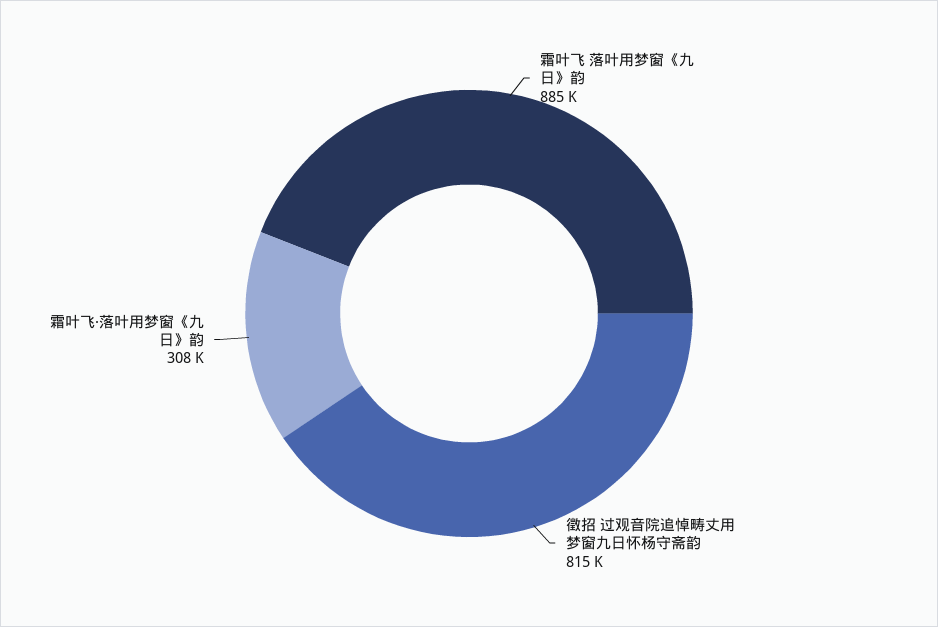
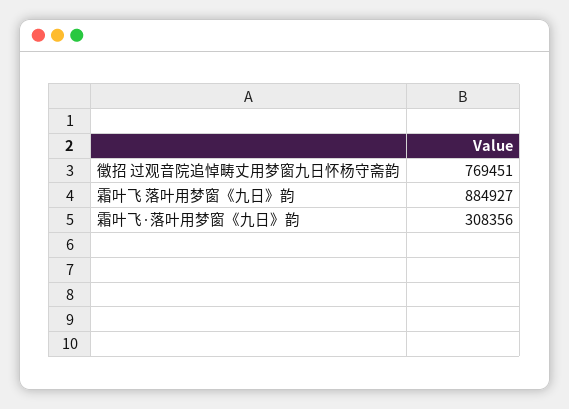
  {
    "霜叶飞 落叶用梦窗《九日》韵": 884927,
-   "徵招 过观音院追悼畴丈用梦窗九日怀杨守斋韵": 815000,
+   "徵招 过观音院追悼畴丈用梦窗九日怀杨守斋韵": 769451,
    "霜叶飞·落叶用梦窗《九日》韵": 308356
  }

